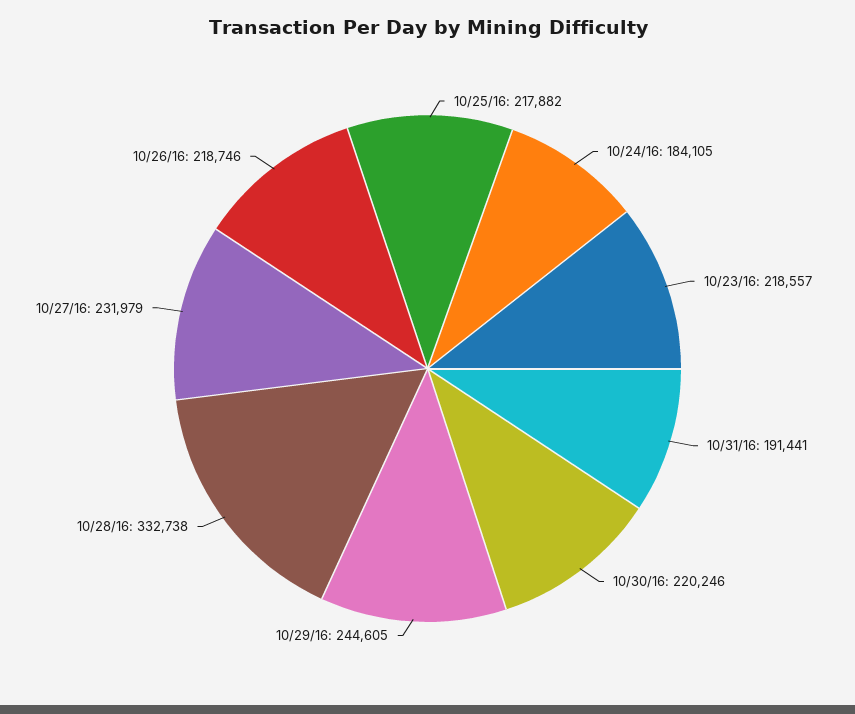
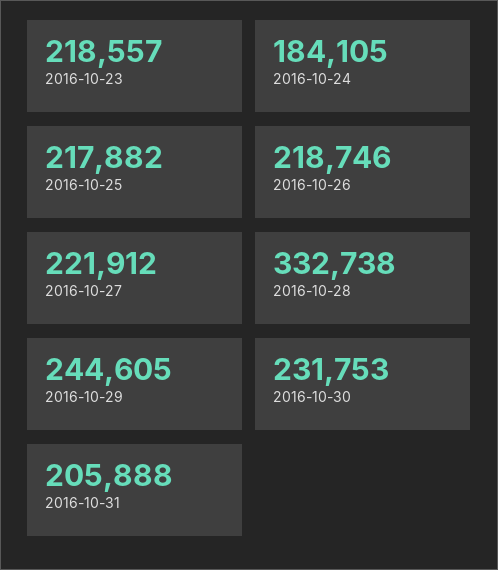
  {
    "10/25/16": 217882,
    "10/24/16": 184105,
    "10/23/16": 218557,
-   "10/31/16": 191441,
+   "10/31/16": 205888,
-   "10/30/16": 220246,
+   "10/30/16": 231753,
    "10/29/16": 244605,
    "10/28/16": 332738,
-   "10/27/16": 231979,
+   "10/27/16": 221912,
    "10/26/16": 218746
  }

